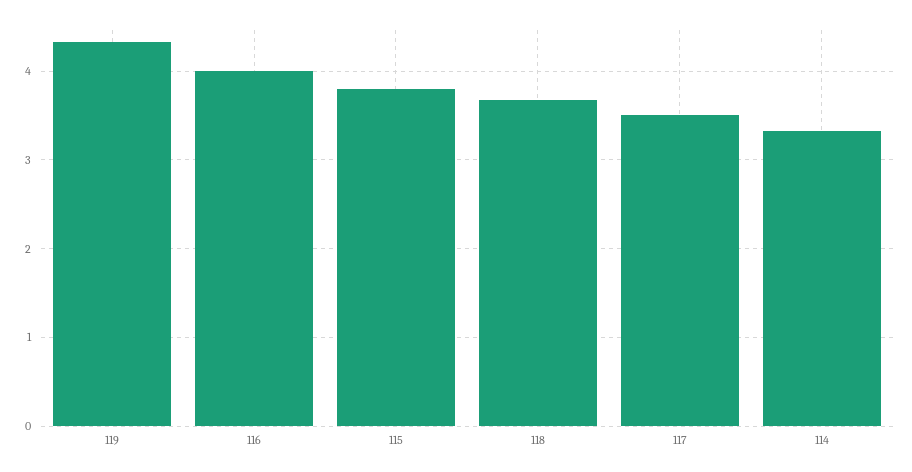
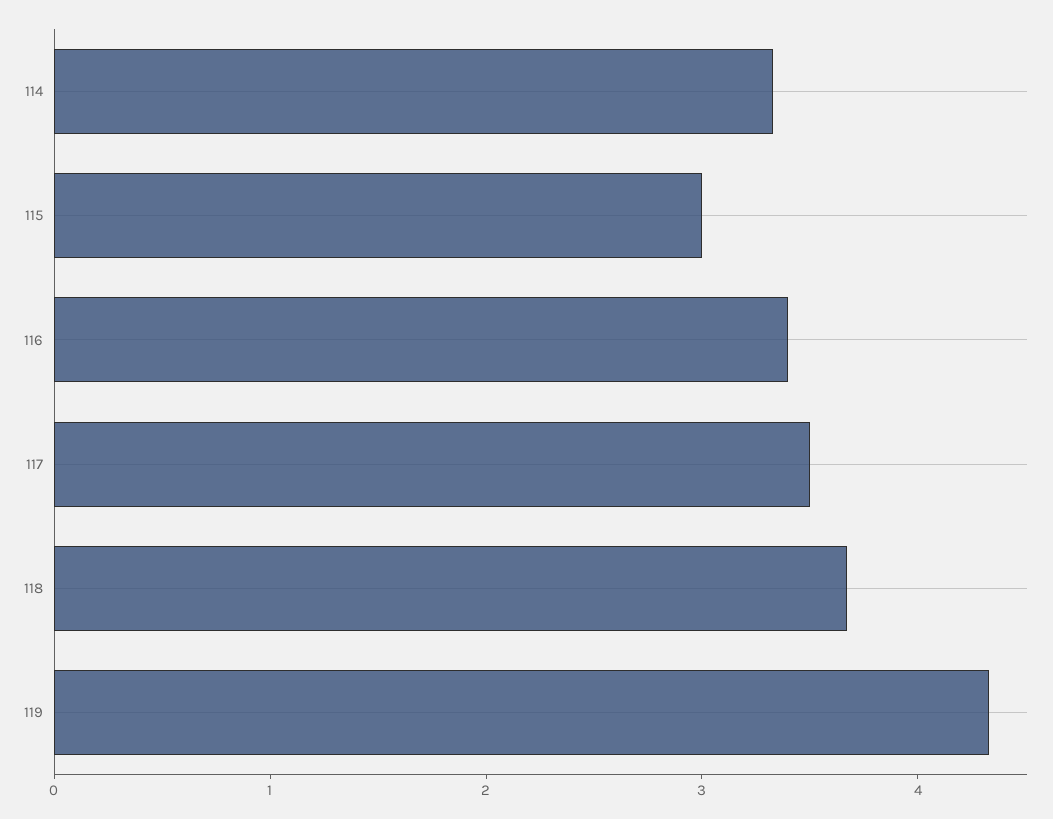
  {
    "119": 4.3,
-   "116": 4,
+   "116": 3.4,
-   "115": 3.8,
+   "115": 3,
    "118": 3.7,
    "117": 3.5,
    "114": 3.3
  }

